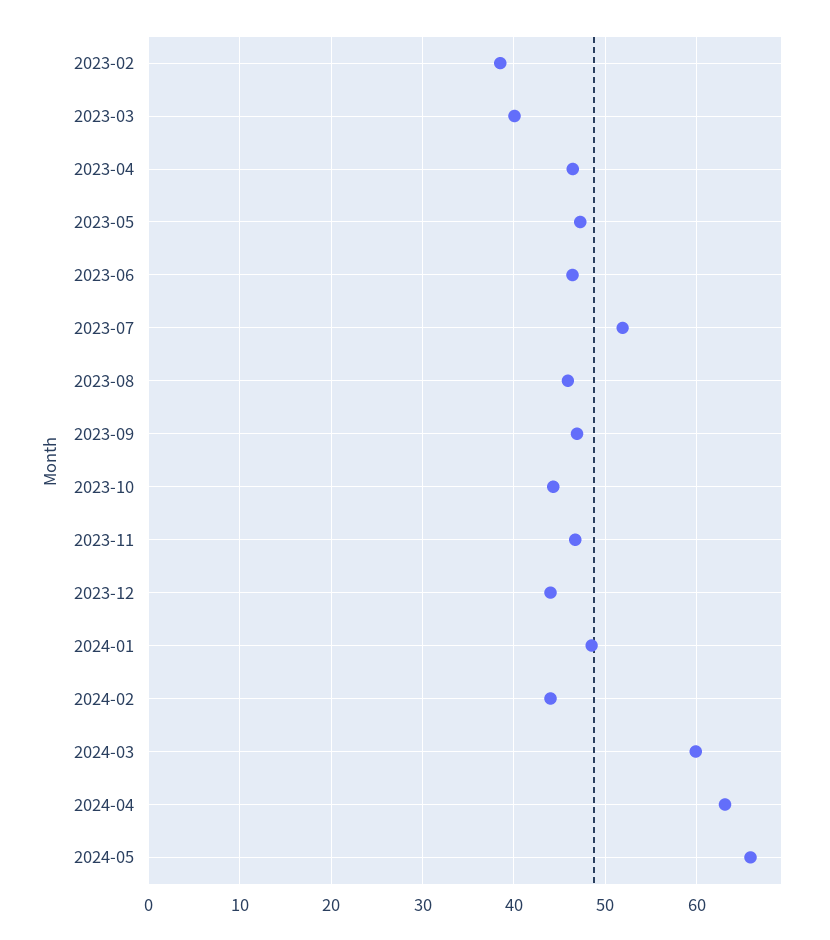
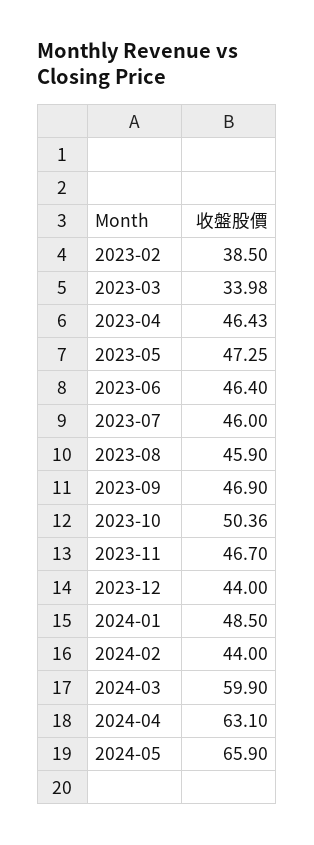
  {
    "2023-02": 38.5,
-   "2023-03": 40,
+   "2023-03": 33.98,
    "2023-04": 46.43,
    "2023-05": 47.25,
    "2023-06": 46.4,
-   "2023-07": 52,
+   "2023-07": 46,
    "2023-08": 45.9,
    "2023-09": 46.9,
-   "2023-10": 44,
+   "2023-10": 50.36,
    "2023-11": 46.7,
    "2023-12": 44,
    "2024-01": 48.5,
    "2024-02": 44,
    "2024-03": 59.9,
    "2024-04": 63.1,
    "2024-05": 65.9
  }

